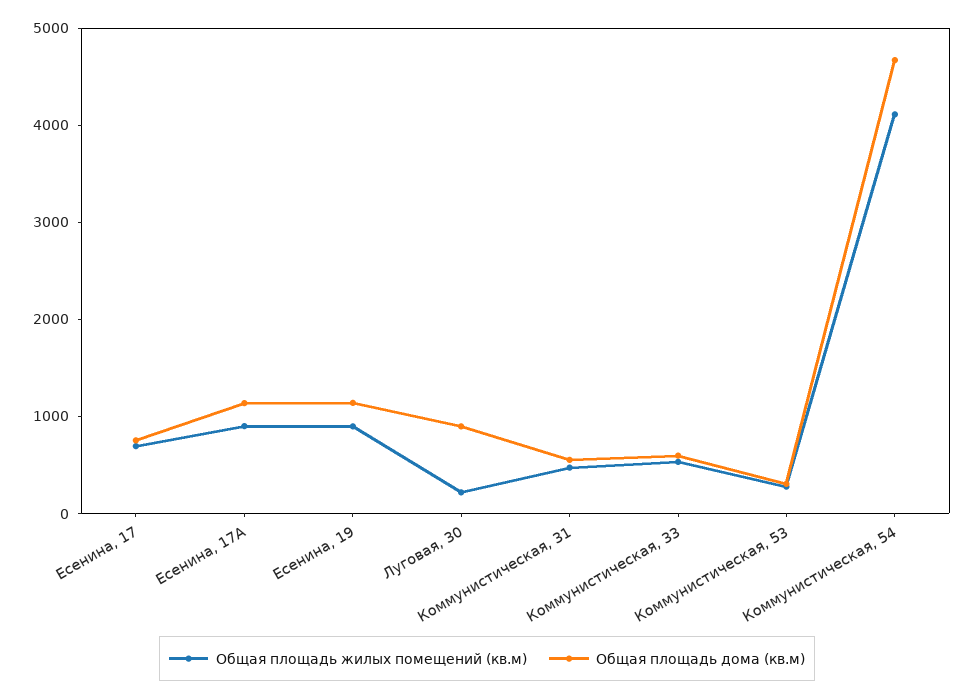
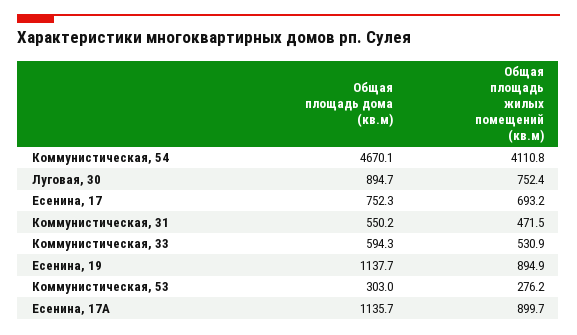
  {
    "Общая площадь жилых помещений (кв.м)": {
      "Есенина, 17": 693.2,
      "Есенина, 17А": 899.7,
      "Есенина, 19": 894.9,
-     "Луговая, 30": 200,
+     "Луговая, 30": 752.4,
      "Коммунистическая, 31": 471.5,
      "Коммунистическая, 33": 530.9,
      "Коммунистическая, 53": 276.2,
      "Коммунистическая, 54": 4110.8
    },
    "Общая площадь дома (кв.м)": {
      "Есенина, 17": 752.3,
      "Есенина, 17А": 1135.7,
      "Есенина, 19": 1137.7,
      "Луговая, 30": 894.7,
      "Коммунистическая, 31": 550.2,
      "Коммунистическая, 33": 594.3,
      "Коммунистическая, 53": 303,
      "Коммунистическая, 54": 4670.1
    }
  }

